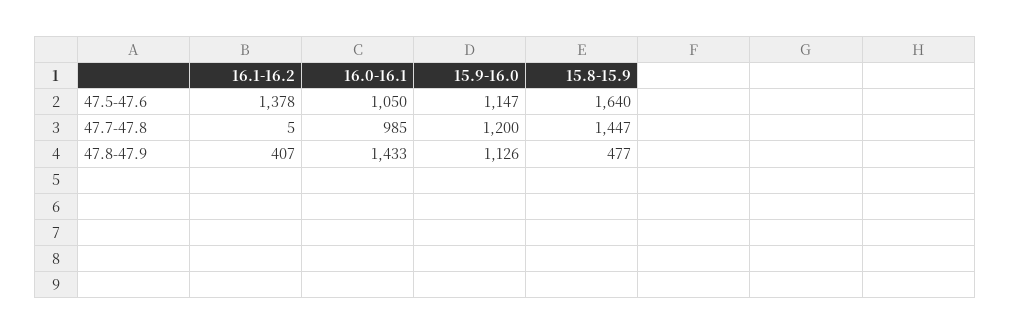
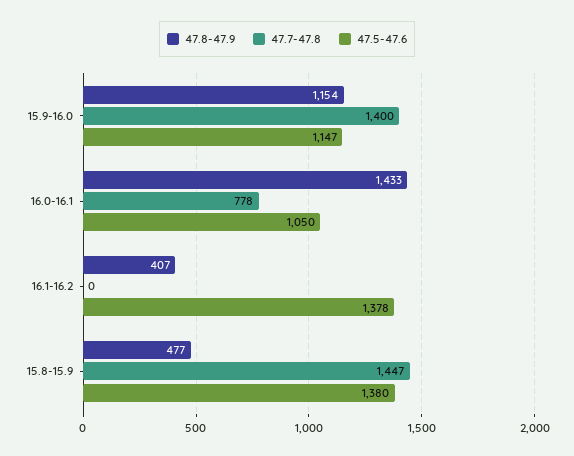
  {
    "47.5-47.6": {
      "16.1-16.2": 1378,
      "16.0-16.1": 1050,
      "15.9-16.0": 1147,
-     "15.8-15.9": 1640
+     "15.8-15.9": 1380
    },
    "47.7-47.8": {
-     "16.1-16.2": 5,
+     "16.1-16.2": 0,
-     "16.0-16.1": 985,
+     "16.0-16.1": 778,
-     "15.9-16.0": 1200,
+     "15.9-16.0": 1400,
      "15.8-15.9": 1447
    },
    "47.8-47.9": {
      "16.1-16.2": 407,
      "16.0-16.1": 1433,
-     "15.9-16.0": 1126,
+     "15.9-16.0": 1154,
      "15.8-15.9": 477
    }
  }

